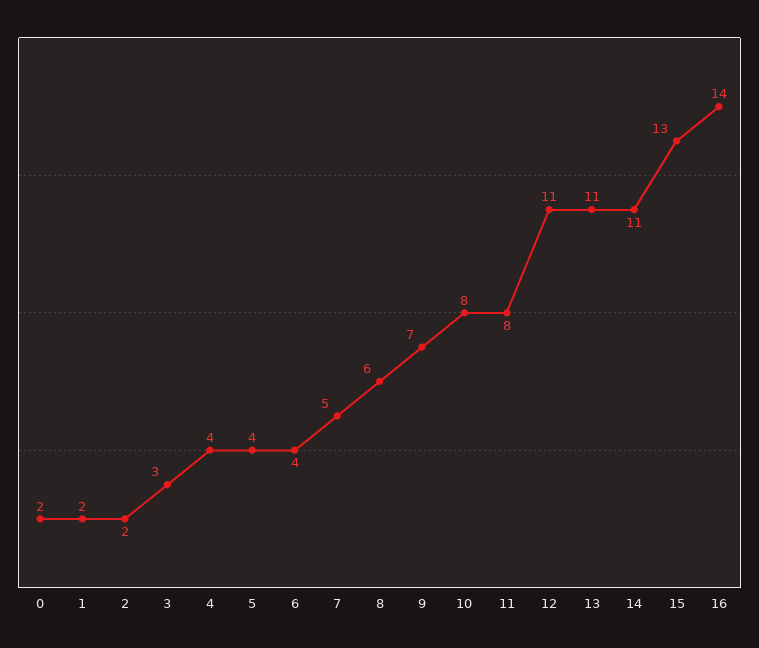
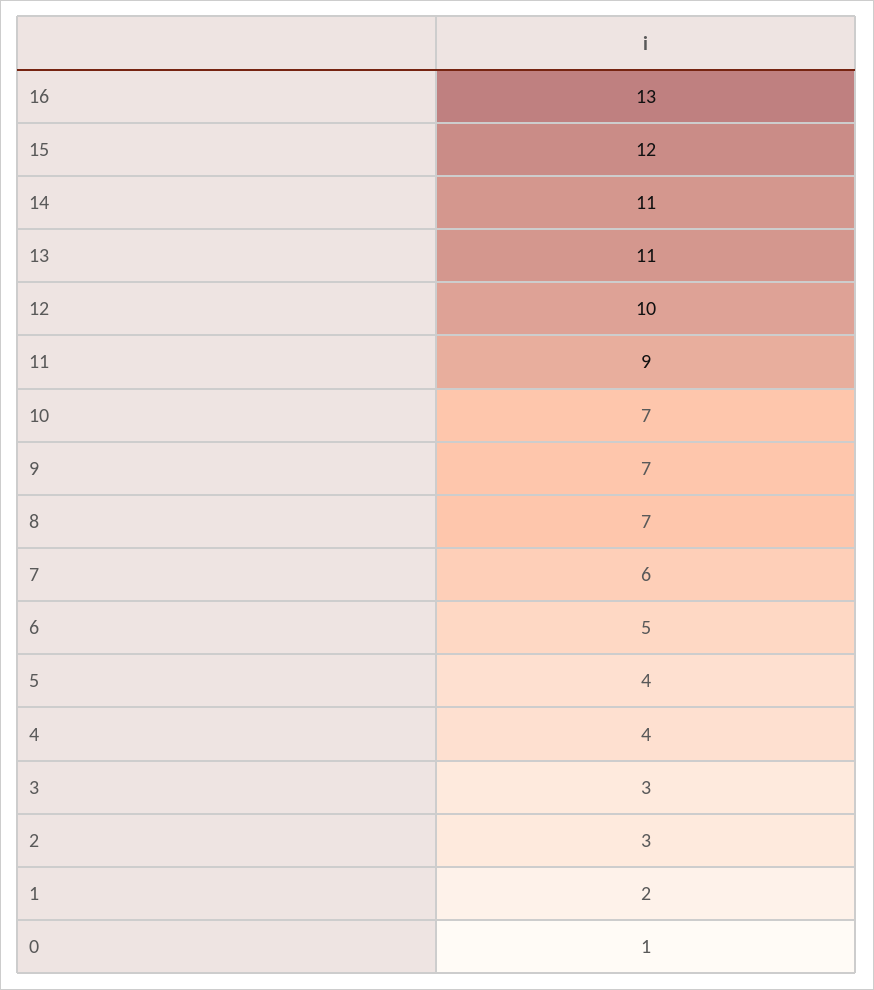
  {
-   "0": 2,
+   "0": 1,
    "1": 2,
-   "2": 2,
+   "2": 3,
    "3": 3,
    "4": 4,
    "5": 4,
-   "6": 4,
+   "6": 5,
-   "7": 5,
+   "7": 6,
-   "8": 6,
+   "8": 7,
    "9": 7,
-   "10": 8,
+   "10": 7,
-   "11": 8,
+   "11": 9,
-   "12": 11,
+   "12": 10,
    "13": 11,
    "14": 11,
-   "15": 13,
+   "15": 12,
-   "16": 14
+   "16": 13
  }

